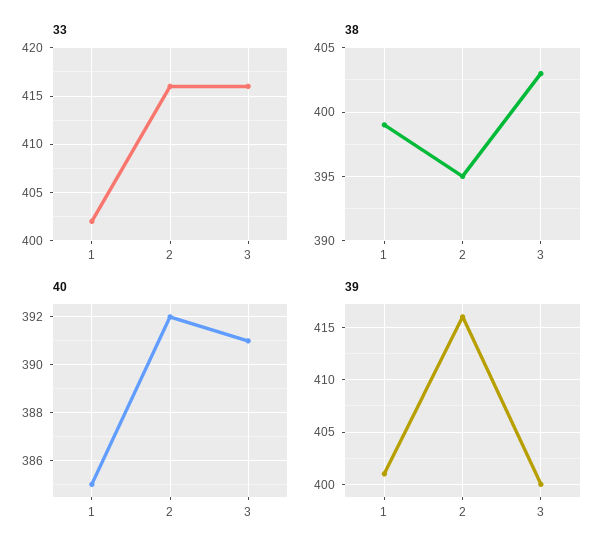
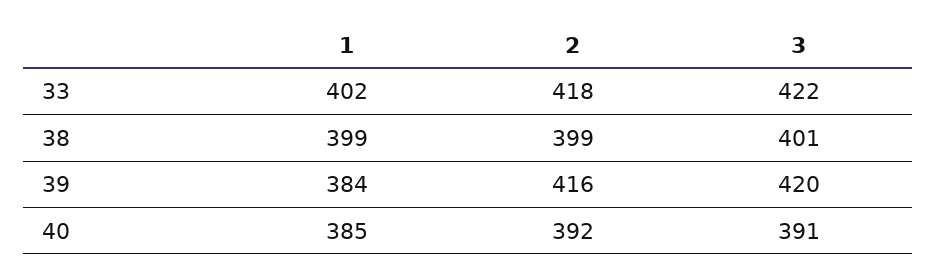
  {
    "33": {
      "1": 402,
-     "2": 416,
+     "2": 418,
-     "3": 416
+     "3": 422
    },
    "38": {
      "1": 399,
-     "2": 395,
+     "2": 399,
-     "3": 403
+     "3": 401
    },
    "40": {
      "1": 385,
      "2": 392,
      "3": 391
    },
    "39": {
-     "1": 401,
+     "1": 384,
      "2": 416,
-     "3": 400
+     "3": 420
    }
  }

